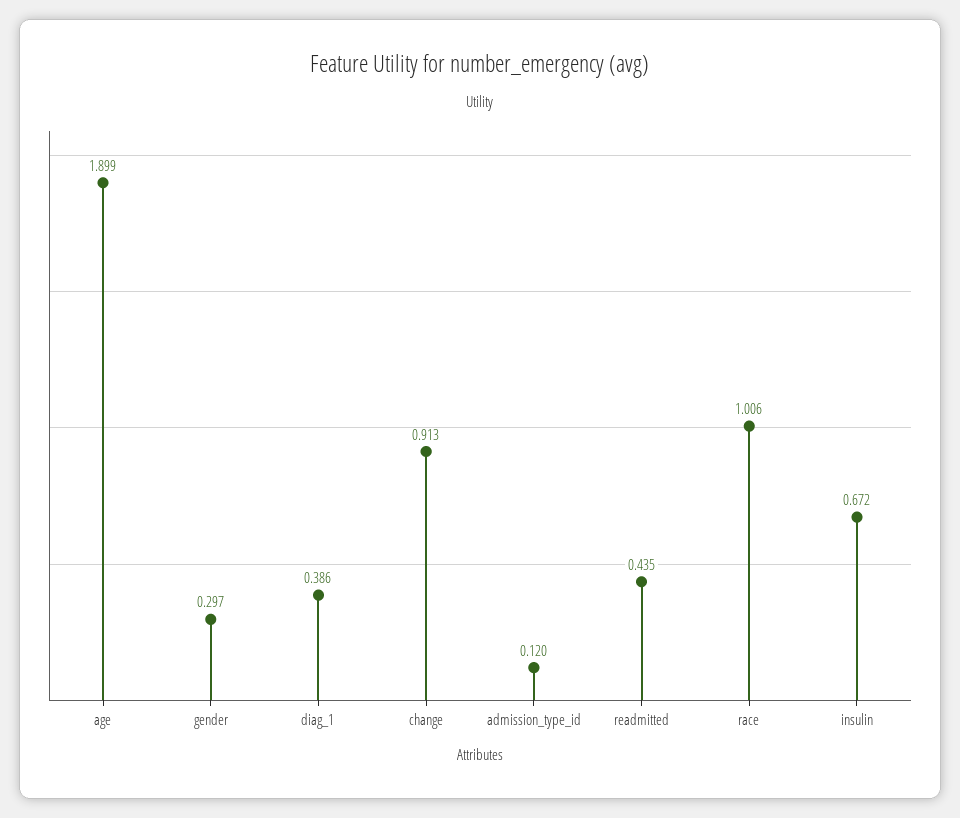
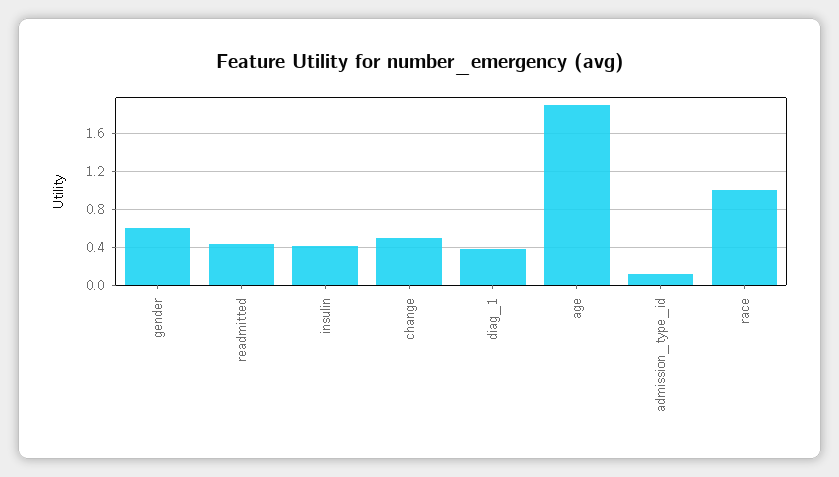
  {
    "age": 1.899,
-   "gender": 0.297,
+   "gender": 0.6,
    "diag_1": 0.386,
-   "change": 0.913,
+   "change": 0.5,
    "admission_type_id": 0.12,
    "readmitted": 0.435,
    "race": 1.006,
-   "insulin": 0.672
+   "insulin": 0.4
  }

